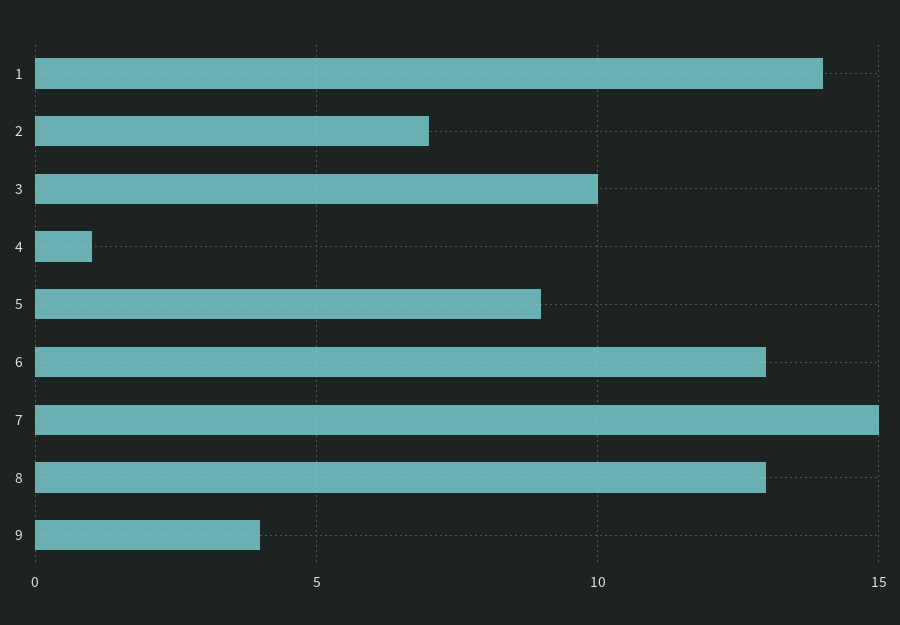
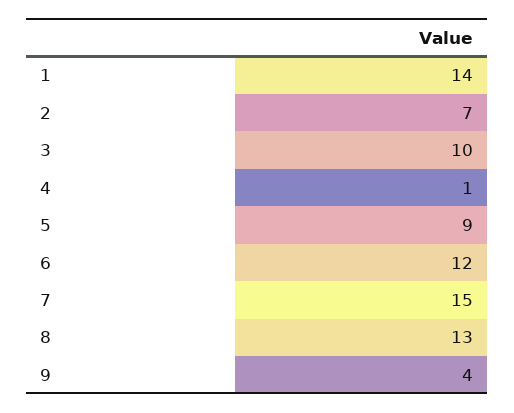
  {
    "1": 14,
    "2": 7,
    "3": 10,
    "4": 1,
    "5": 9,
-   "6": 13,
+   "6": 12,
    "7": 15,
    "8": 13,
    "9": 4
  }

